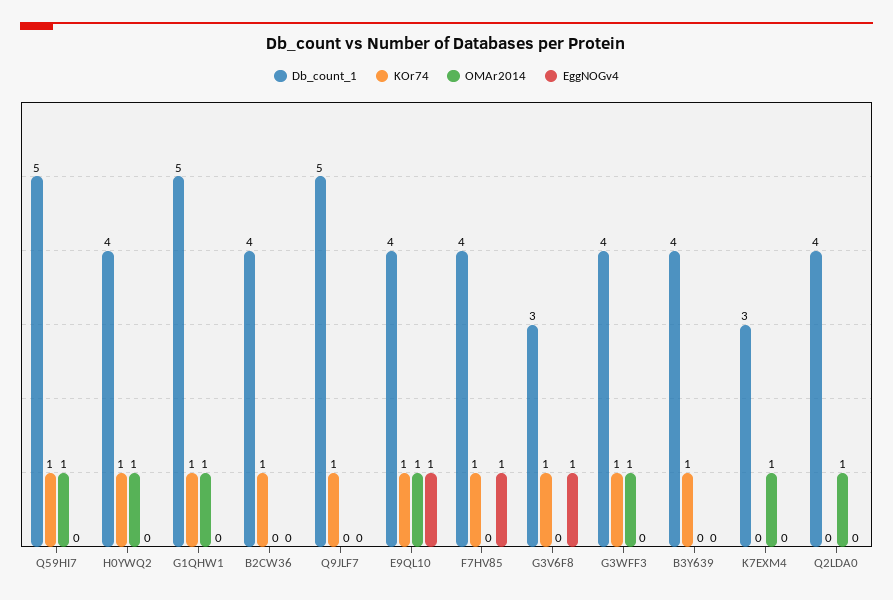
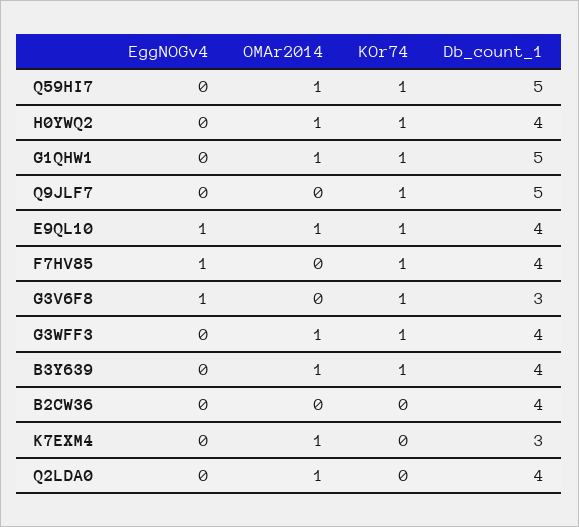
  {
    "Db_count_1": {
      "Q59HI7": 5,
      "H0YWQ2": 4,
      "G1QHW1": 5,
      "B2CW36": 4,
      "Q9JLF7": 5,
      "E9QL10": 4,
      "F7HV85": 4,
      "G3V6F8": 3,
      "G3WFF3": 4,
      "B3Y639": 4,
      "K7EXM4": 3,
      "Q2LDA0": 4
    },
    "KOr74": {
      "Q59HI7": 1,
      "H0YWQ2": 1,
      "G1QHW1": 1,
-     "B2CW36": 1,
+     "B2CW36": 0,
      "Q9JLF7": 1,
      "E9QL10": 1,
      "F7HV85": 1,
      "G3V6F8": 1,
      "G3WFF3": 1,
      "B3Y639": 1,
      "K7EXM4": 0,
      "Q2LDA0": 0
    },
    "OMAr2014": {
      "Q59HI7": 1,
      "H0YWQ2": 1,
      "G1QHW1": 1,
      "B2CW36": 0,
      "Q9JLF7": 0,
      "E9QL10": 1,
      "F7HV85": 0,
      "G3V6F8": 0,
      "G3WFF3": 1,
-     "B3Y639": 0,
+     "B3Y639": 1,
      "K7EXM4": 1,
      "Q2LDA0": 1
    },
    "EggNOGv4": {
      "Q59HI7": 0,
      "H0YWQ2": 0,
      "G1QHW1": 0,
      "B2CW36": 0,
      "Q9JLF7": 0,
      "E9QL10": 1,
      "F7HV85": 1,
      "G3V6F8": 1,
      "G3WFF3": 0,
      "B3Y639": 0,
      "K7EXM4": 0,
      "Q2LDA0": 0
    }
  }

